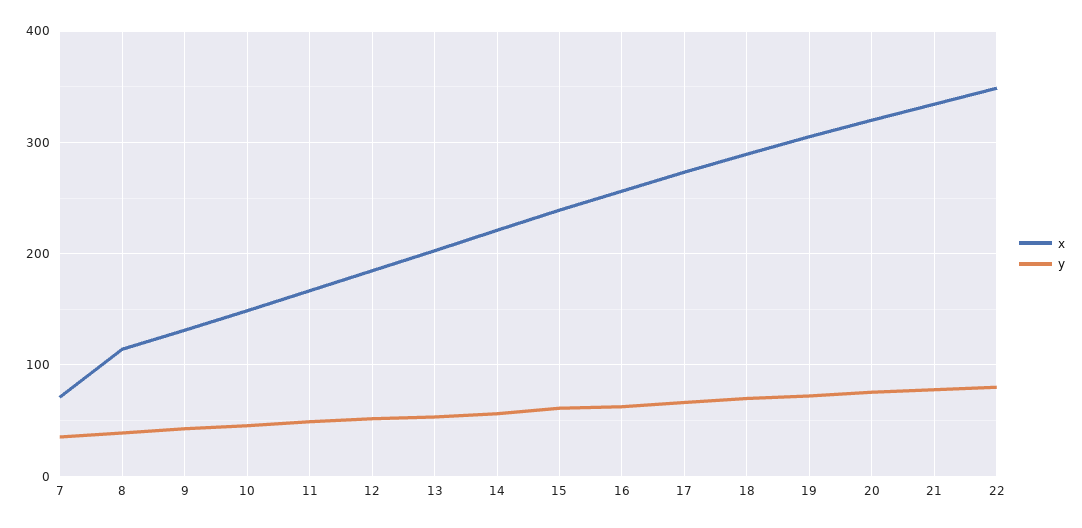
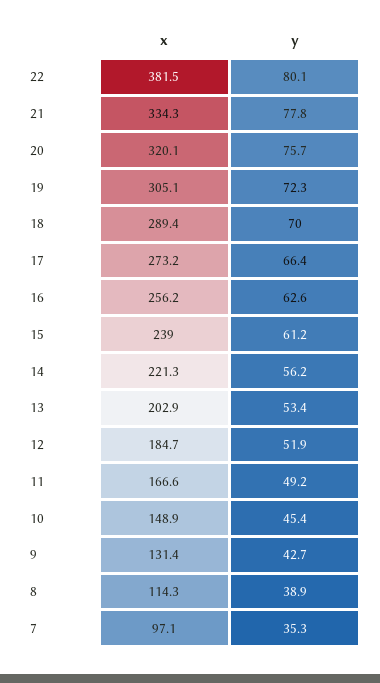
  {
    "x": {
-     "7": 70,
+     "7": 97.1,
      "8": 114.3,
      "9": 131.4,
      "10": 148.9,
      "11": 166.6,
      "12": 184.7,
      "13": 202.9,
      "14": 221.3,
      "15": 239,
      "16": 256.2,
      "17": 273.2,
      "18": 289.4,
      "19": 305.1,
      "20": 320.1,
      "21": 334.3,
-     "22": 350
+     "22": 381.5
    },
    "y": {
      "7": 35.3,
      "8": 38.9,
      "9": 42.7,
      "10": 45.4,
      "11": 49.2,
      "12": 51.9,
      "13": 53.4,
      "14": 56.2,
      "15": 61.2,
      "16": 62.6,
      "17": 66.4,
      "18": 70,
      "19": 72.3,
      "20": 75.7,
      "21": 77.8,
      "22": 80.1
    }
  }

